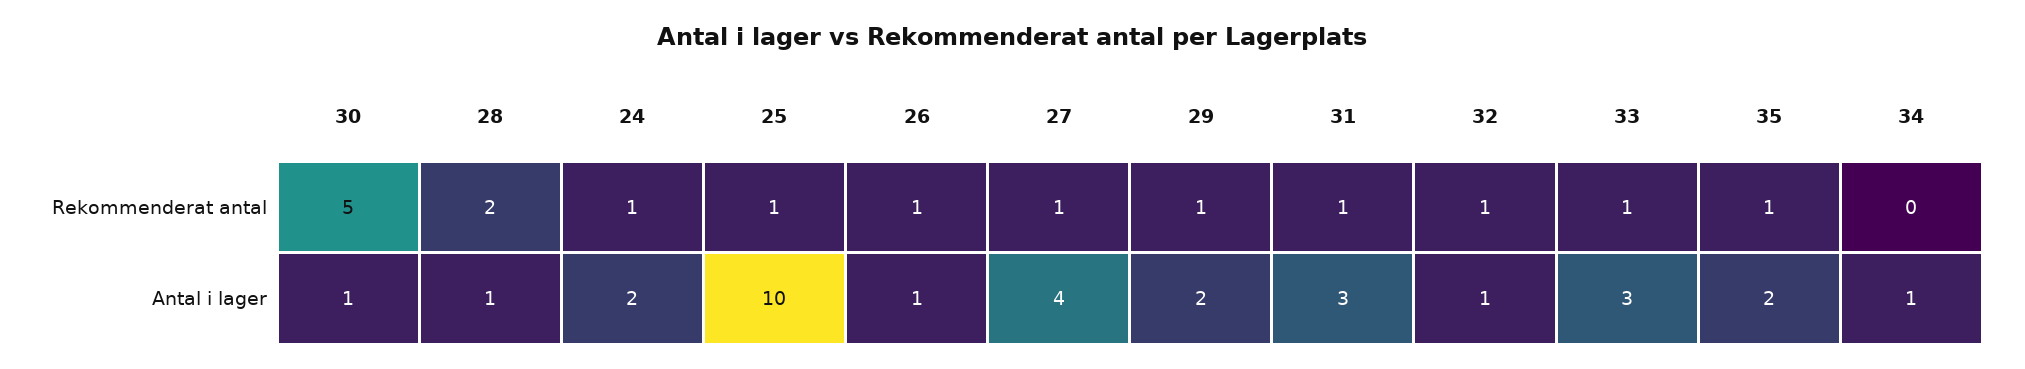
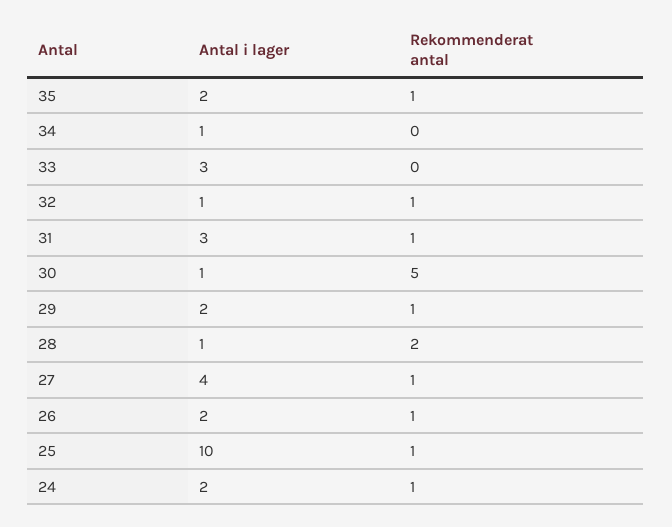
  {
    "30": {
      "Rekommenderat antal": 5,
      "Antal i lager": 1
    },
    "28": {
      "Rekommenderat antal": 2,
      "Antal i lager": 1
    },
    "24": {
      "Rekommenderat antal": 1,
      "Antal i lager": 2
    },
    "25": {
      "Rekommenderat antal": 1,
      "Antal i lager": 10
    },
    "26": {
      "Rekommenderat antal": 1,
-     "Antal i lager": 1
+     "Antal i lager": 2
    },
    "27": {
      "Rekommenderat antal": 1,
      "Antal i lager": 4
    },
    "29": {
      "Rekommenderat antal": 1,
      "Antal i lager": 2
    },
    "31": {
      "Rekommenderat antal": 1,
      "Antal i lager": 3
    },
    "32": {
      "Rekommenderat antal": 1,
      "Antal i lager": 1
    },
    "33": {
-     "Rekommenderat antal": 1,
+     "Rekommenderat antal": 0,
      "Antal i lager": 3
    },
    "35": {
      "Rekommenderat antal": 1,
      "Antal i lager": 2
    },
    "34": {
      "Rekommenderat antal": 0,
      "Antal i lager": 1
    }
  }

